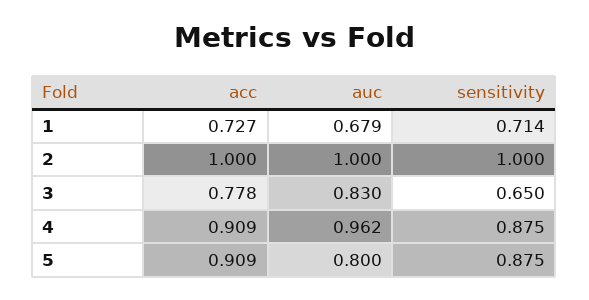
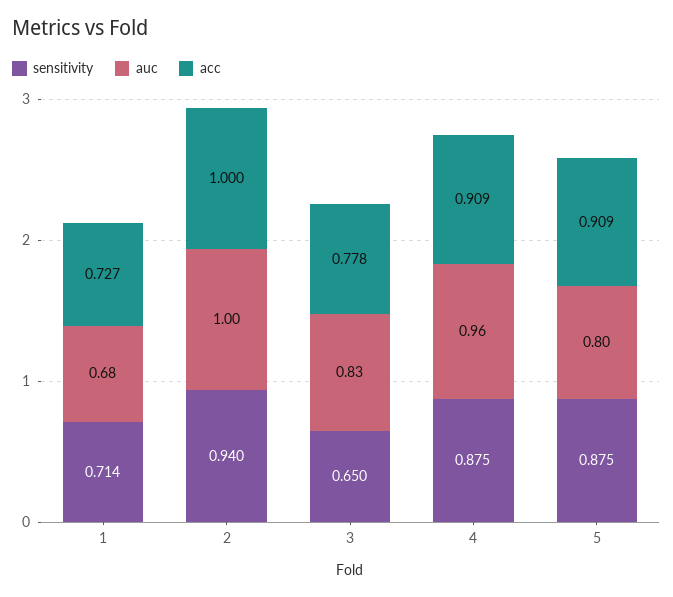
  {
    "acc": {
      "1": 0.727,
      "2": 1,
      "3": 0.778,
      "4": 0.909,
      "5": 0.909
    },
    "auc": {
      "1": 0.679,
      "2": 1,
      "3": 0.83,
      "4": 0.962,
      "5": 0.8
    },
    "sensitivity": {
      "1": 0.714,
-     "2": 1,
+     "2": 0.94,
      "3": 0.65,
      "4": 0.875,
      "5": 0.875
    }
  }

